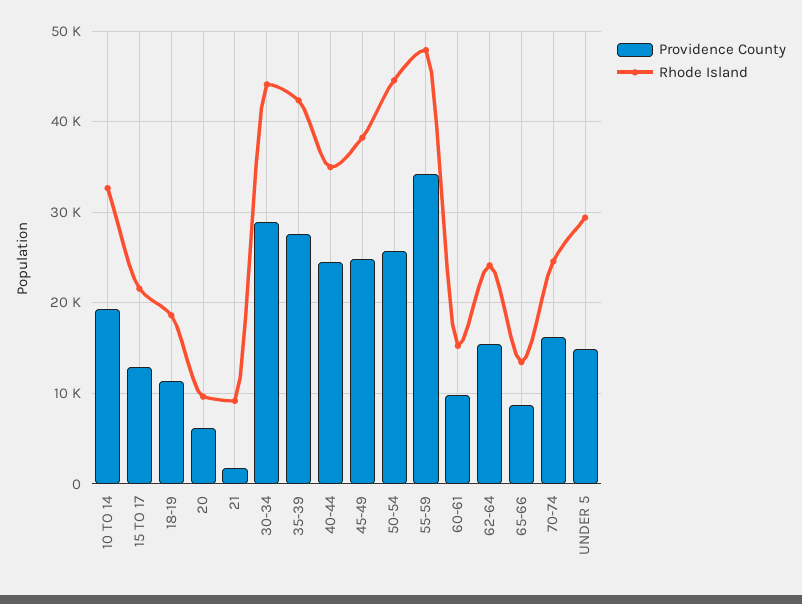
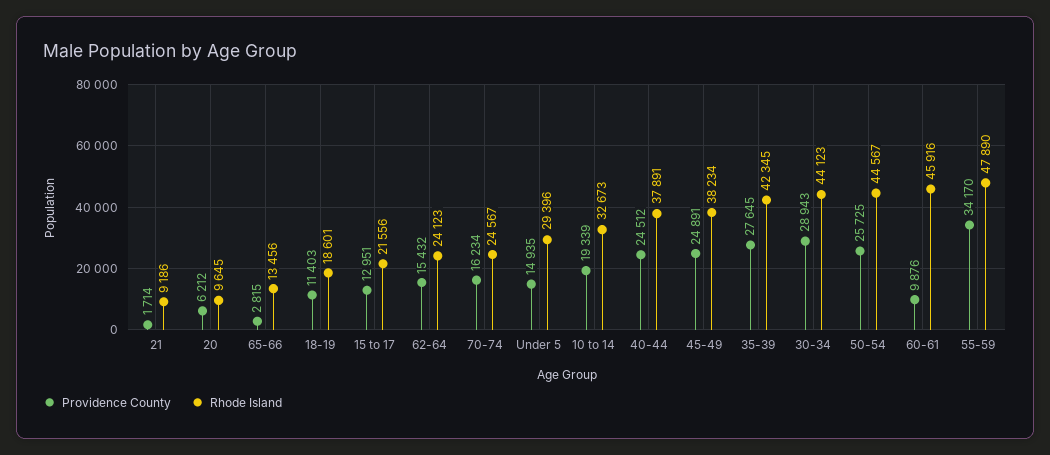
  {
    "Providence County": {
      "10 TO 14": 19339,
      "15 TO 17": 12951,
      "18-19": 11403,
      "20": 6212,
      "21": 1714,
      "30-34": 28943,
      "35-39": 27645,
      "40-44": 24512,
      "45-49": 24891,
      "50-54": 25725,
      "55-59": 34170,
      "60-61": 9876,
      "62-64": 15432,
-     "65-66": 9000,
+     "65-66": 2815,
      "70-74": 16234,
      "UNDER 5": 14935
    },
    "Rhode Island": {
      "10 TO 14": 32673,
      "15 TO 17": 21556,
      "18-19": 18601,
      "20": 9645,
      "21": 9186,
      "30-34": 44123,
      "35-39": 42345,
-     "40-44": 35000,
+     "40-44": 37891,
      "45-49": 38234,
      "50-54": 44567,
      "55-59": 47890,
-     "60-61": 15000,
+     "60-61": 45916,
      "62-64": 24123,
      "65-66": 13456,
      "70-74": 24567,
      "UNDER 5": 29396
    }
  }

